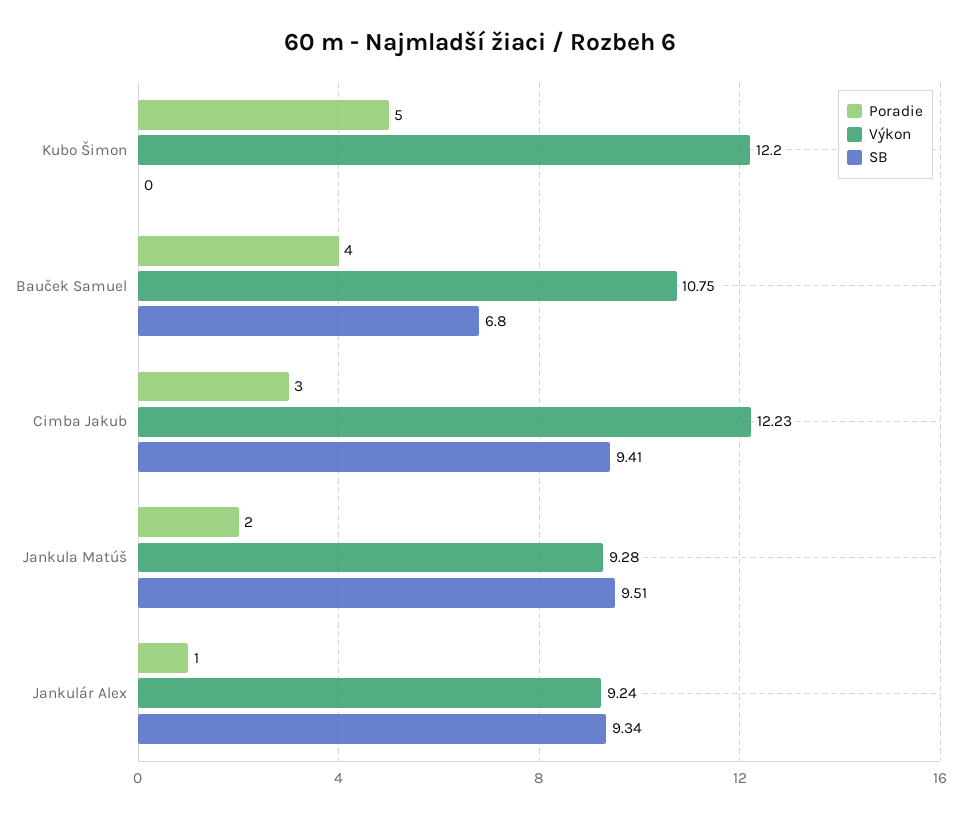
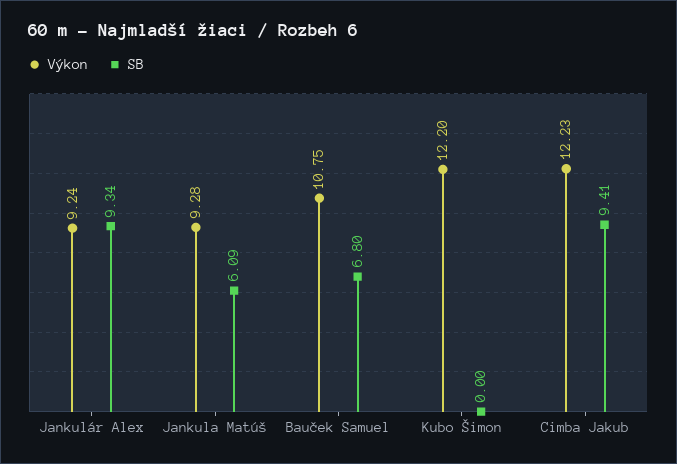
  {
-   "Poradie": {
-     "Kubo Šimon": 5,
-     "Bauček Samuel": 4,
-     "Cimba Jakub": 3,
-     "Jankula Matúš": 2,
-     "Jankulár Alex": 1
-   },
    "Výkon": {
      "Kubo Šimon": 12.2,
      "Bauček Samuel": 10.75,
      "Cimba Jakub": 12.23,
      "Jankula Matúš": 9.28,
      "Jankulár Alex": 9.24
    },
    "SB": {
      "Kubo Šimon": 0,
      "Bauček Samuel": 6.8,
      "Cimba Jakub": 9.41,
-     "Jankula Matúš": 9.51,
+     "Jankula Matúš": 6.09,
      "Jankulár Alex": 9.34
    }
  }

